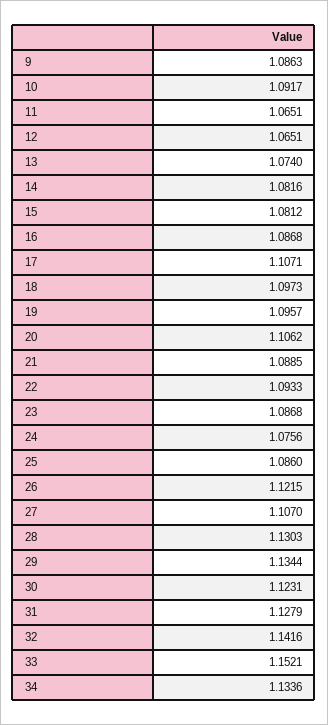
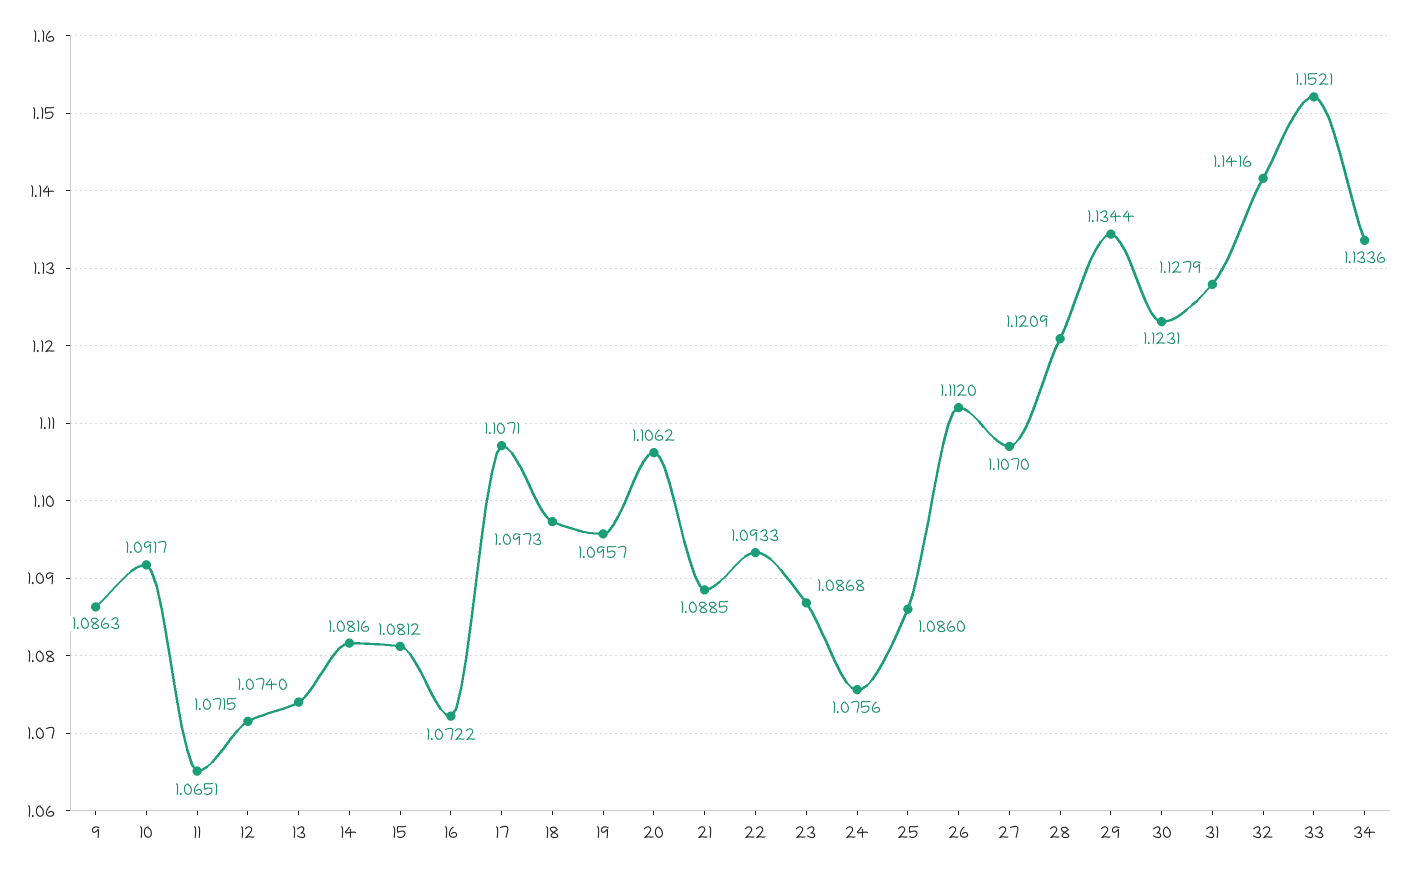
  {
    "9": 1.0863,
    "10": 1.0917,
    "11": 1.0651,
-   "12": 1.0651,
+   "12": 1.0715,
    "13": 1.074,
    "14": 1.0816,
    "15": 1.0812,
-   "16": 1.0868,
+   "16": 1.0722,
    "17": 1.1071,
    "18": 1.0973,
    "19": 1.0957,
    "20": 1.1062,
    "21": 1.0885,
    "22": 1.0933,
    "23": 1.0868,
    "24": 1.0756,
    "25": 1.086,
-   "26": 1.1215,
+   "26": 1.112,
    "27": 1.107,
-   "28": 1.1303,
+   "28": 1.1209,
    "29": 1.1344,
    "30": 1.1231,
    "31": 1.1279,
    "32": 1.1416,
    "33": 1.1521,
    "34": 1.1336
  }

